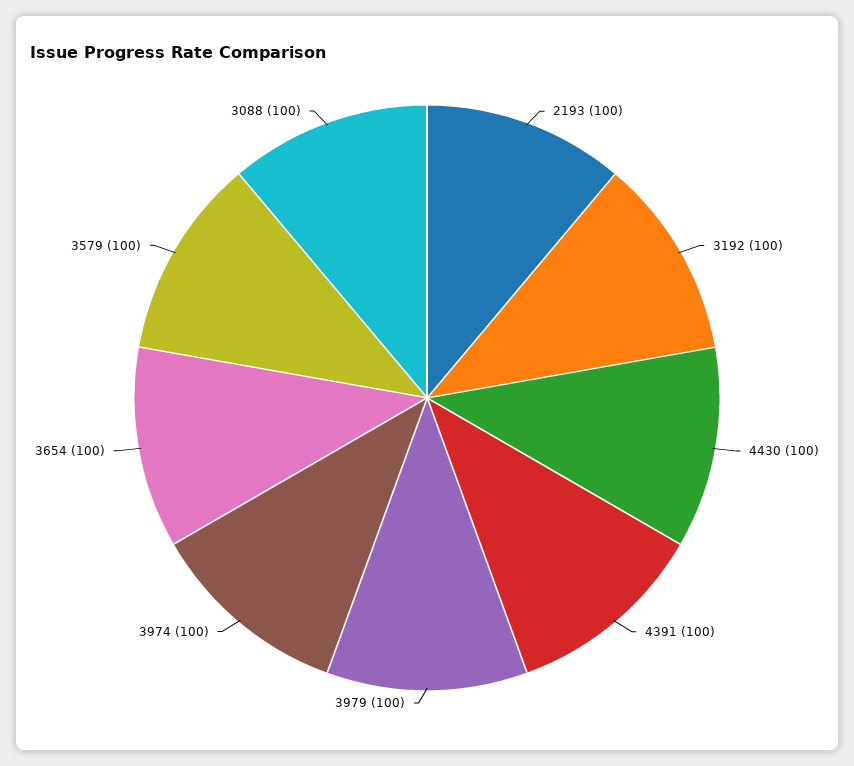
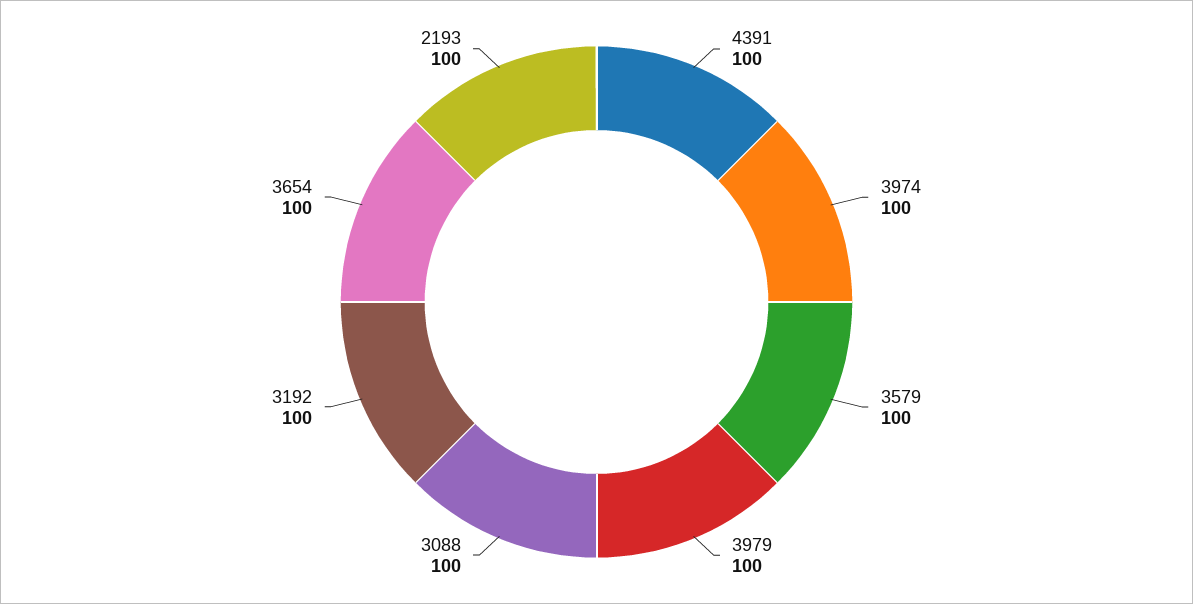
  {
    "2193": 100,
    "3192": 100,
-   "4430": 100,
    "4391": 100,
    "3979": 100,
    "3974": 100,
    "3654": 100,
    "3579": 100,
    "3088": 100
  }

